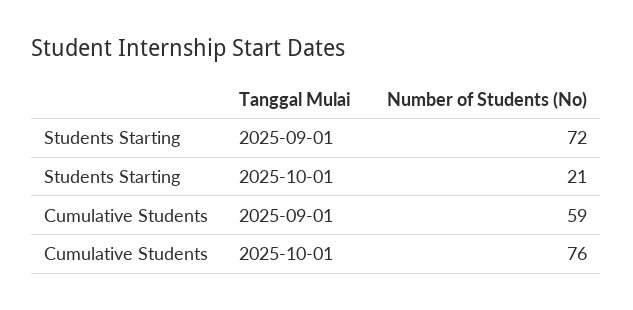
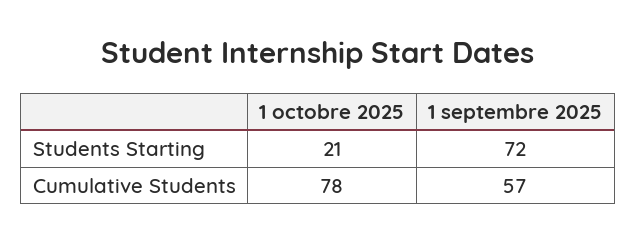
  {
    "Students Starting": {
      "2025-09-01": 72,
      "2025-10-01": 21
    },
    "Cumulative Students": {
-     "2025-09-01": 59,
+     "2025-09-01": 57,
-     "2025-10-01": 76
+     "2025-10-01": 78
    }
  }

